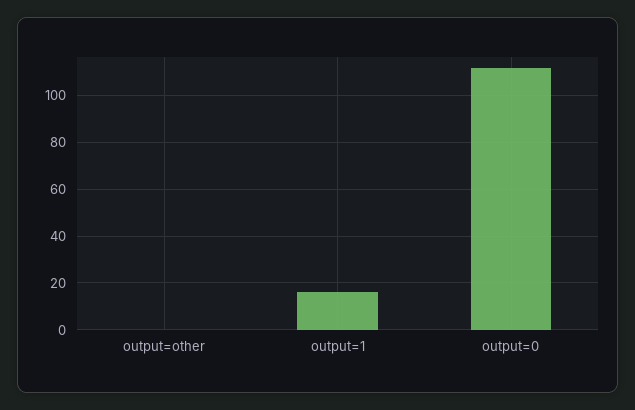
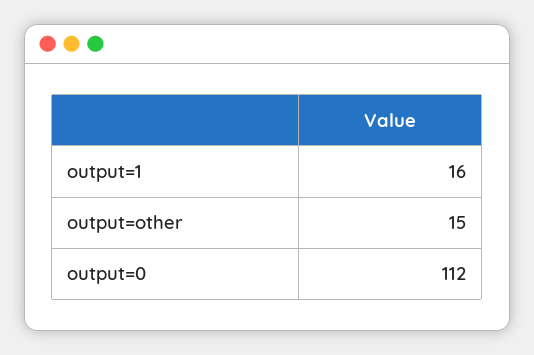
  {
-   "output=other": 0,
+   "output=other": 15,
    "output=1": 16,
    "output=0": 112
  }

